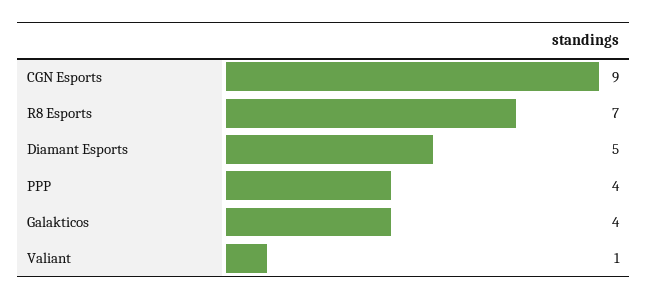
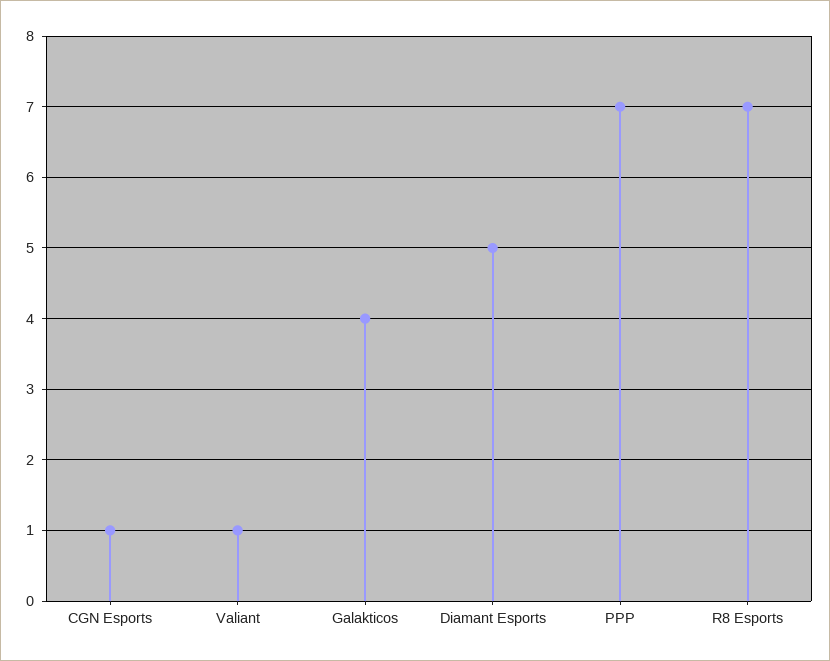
  {
-   "CGN Esports": 9,
+   "CGN Esports": 1,
    "R8 Esports": 7,
    "Diamant Esports": 5,
-   "PPP": 4,
+   "PPP": 7,
    "Galakticos": 4,
    "Valiant": 1
  }

